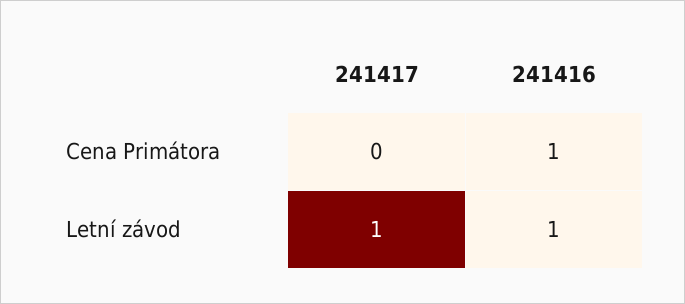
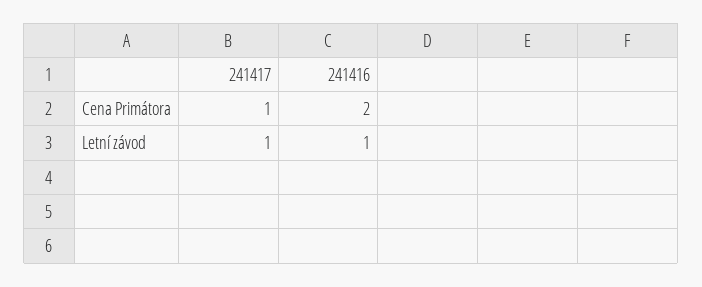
  {
    "241417": {
-     "Cena Primátora": 0,
+     "Cena Primátora": 1,
      "Letní závod": 1
    },
    "241416": {
-     "Cena Primátora": 1,
+     "Cena Primátora": 2,
      "Letní závod": 1
    }
  }

